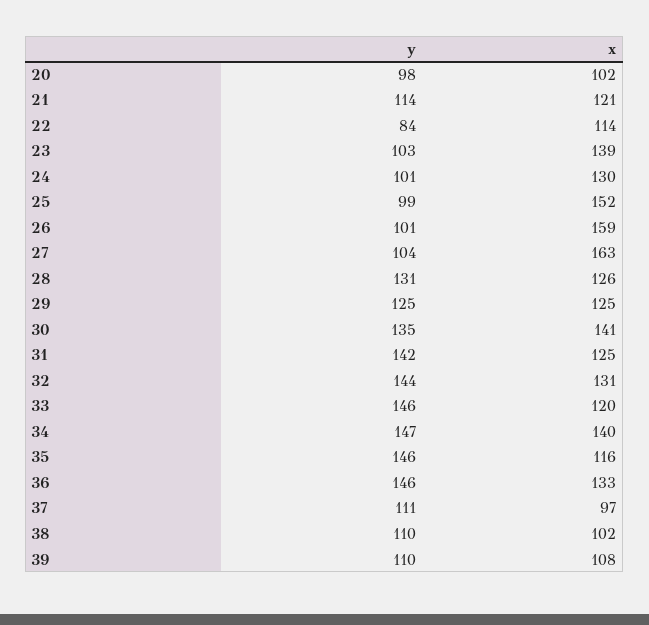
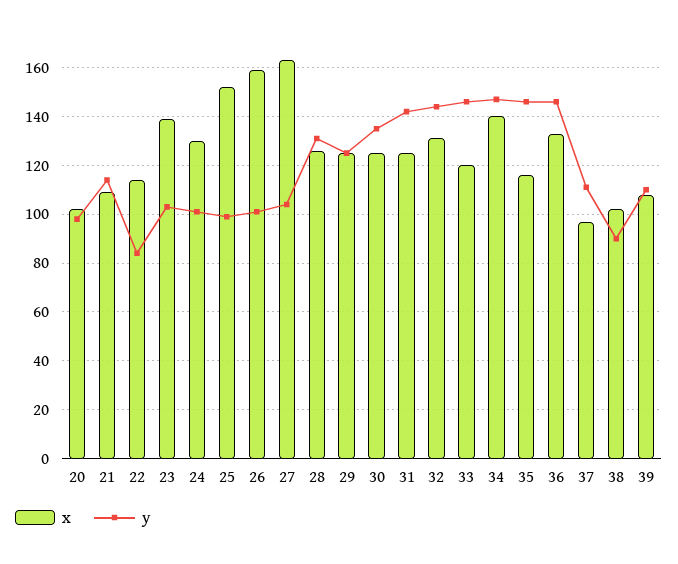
  {
    "y": {
      "20": 98,
      "21": 114,
      "22": 84,
      "23": 103,
      "24": 101,
      "25": 99,
      "26": 101,
      "27": 104,
      "28": 131,
      "29": 125,
      "30": 135,
      "31": 142,
      "32": 144,
      "33": 146,
      "34": 147,
      "35": 146,
      "36": 146,
      "37": 111,
-     "38": 110,
+     "38": 90,
      "39": 110
    },
    "x": {
      "20": 102,
-     "21": 121,
+     "21": 110,
      "22": 114,
      "23": 139,
      "24": 130,
      "25": 152,
      "26": 159,
      "27": 163,
      "28": 126,
      "29": 125,
-     "30": 141,
+     "30": 125,
      "31": 125,
      "32": 131,
      "33": 120,
      "34": 140,
      "35": 116,
      "36": 133,
      "37": 97,
      "38": 102,
      "39": 108
    }
  }

